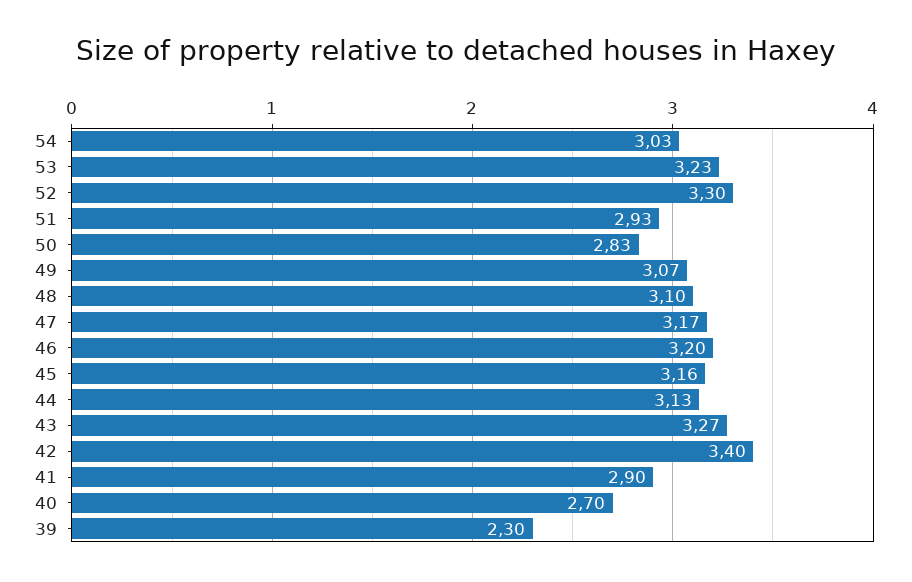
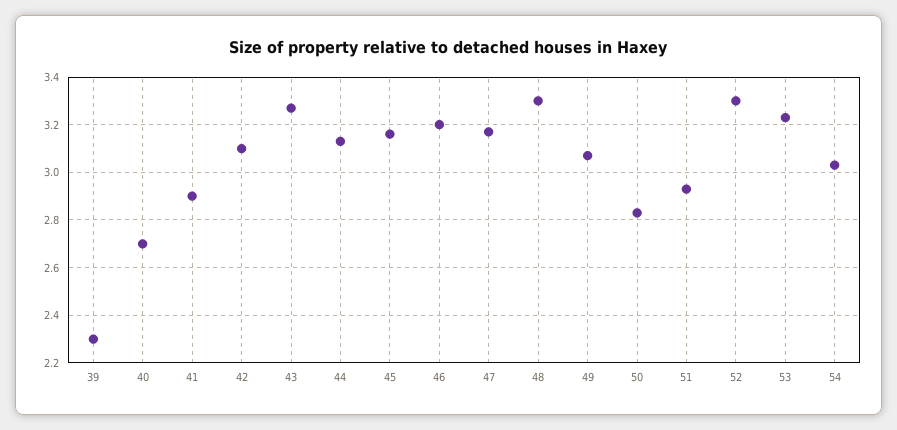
  {
    "54": 3.03,
    "53": 3.23,
    "52": 3.3,
    "51": 2.93,
    "50": 2.83,
    "49": 3.07,
-   "48": 3.1,
+   "48": 3.3,
    "47": 3.17,
    "46": 3.2,
    "45": 3.16,
    "44": 3.13,
    "43": 3.27,
-   "42": 3.4,
+   "42": 3.1,
    "41": 2.9,
    "40": 2.7,
    "39": 2.3
  }

